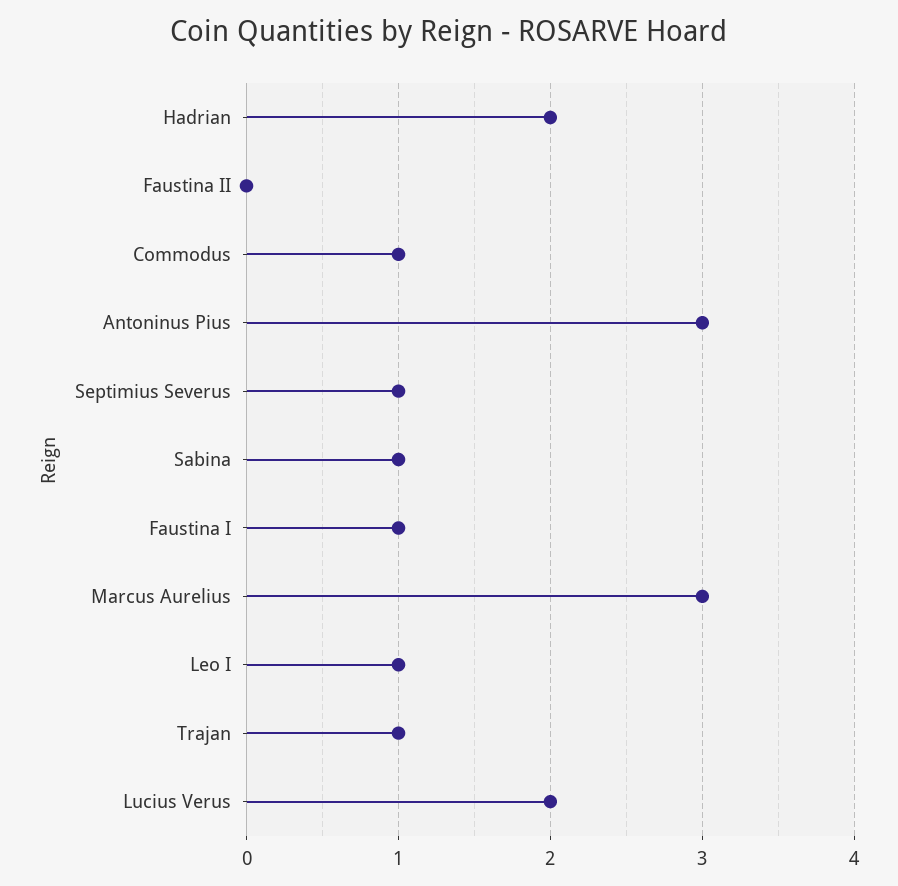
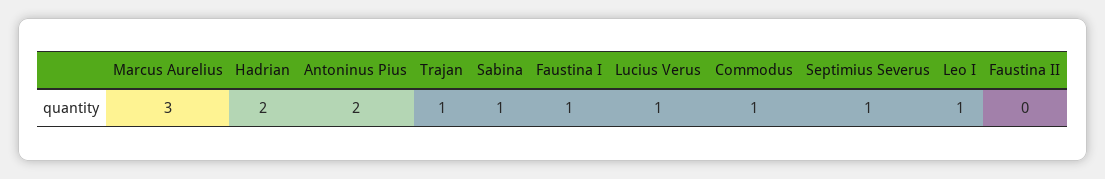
  {
    "Hadrian": 2,
    "Faustina II": 0,
    "Commodus": 1,
-   "Antoninus Pius": 3,
+   "Antoninus Pius": 2,
    "Septimius Severus": 1,
    "Sabina": 1,
    "Faustina I": 1,
    "Marcus Aurelius": 3,
    "Leo I": 1,
    "Trajan": 1,
-   "Lucius Verus": 2
+   "Lucius Verus": 1
  }

